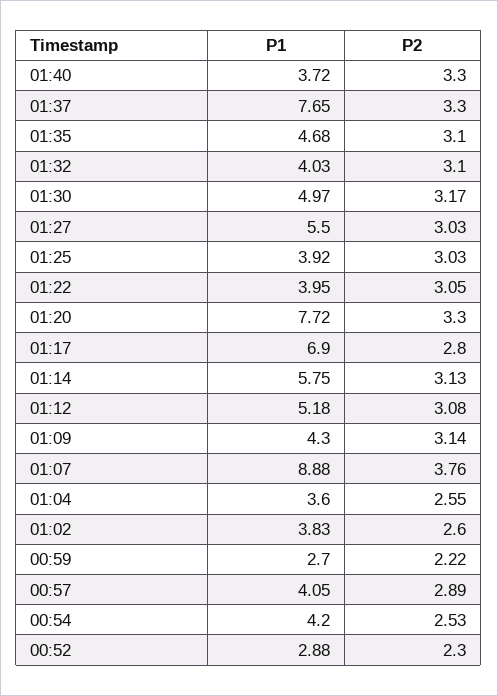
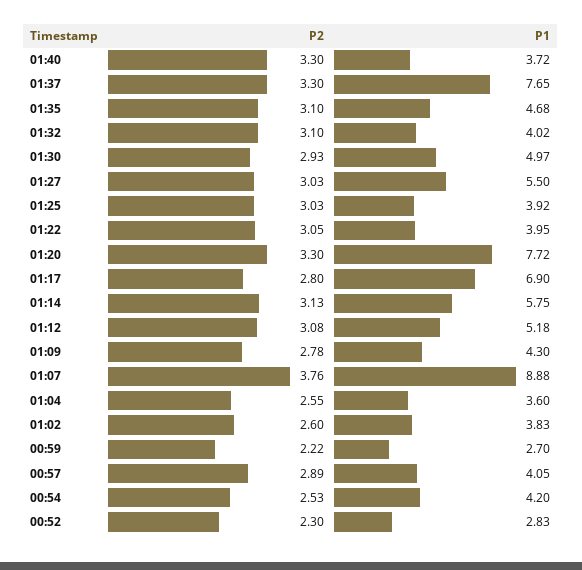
  {
    "P1": {
      "01:40": 3.72,
      "01:37": 7.65,
      "01:35": 4.68,
-     "01:32": 4.03,
+     "01:32": 4.02,
      "01:30": 4.97,
      "01:27": 5.5,
      "01:25": 3.92,
      "01:22": 3.95,
      "01:20": 7.72,
      "01:17": 6.9,
      "01:14": 5.75,
      "01:12": 5.18,
      "01:09": 4.3,
      "01:07": 8.88,
      "01:04": 3.6,
      "01:02": 3.83,
      "00:59": 2.7,
      "00:57": 4.05,
      "00:54": 4.2,
-     "00:52": 2.88
+     "00:52": 2.83
    },
    "P2": {
      "01:40": 3.3,
      "01:37": 3.3,
      "01:35": 3.1,
      "01:32": 3.1,
-     "01:30": 3.17,
+     "01:30": 2.93,
      "01:27": 3.03,
      "01:25": 3.03,
      "01:22": 3.05,
      "01:20": 3.3,
      "01:17": 2.8,
      "01:14": 3.13,
      "01:12": 3.08,
-     "01:09": 3.14,
+     "01:09": 2.78,
      "01:07": 3.76,
      "01:04": 2.55,
      "01:02": 2.6,
      "00:59": 2.22,
      "00:57": 2.89,
      "00:54": 2.53,
      "00:52": 2.3
    }
  }

